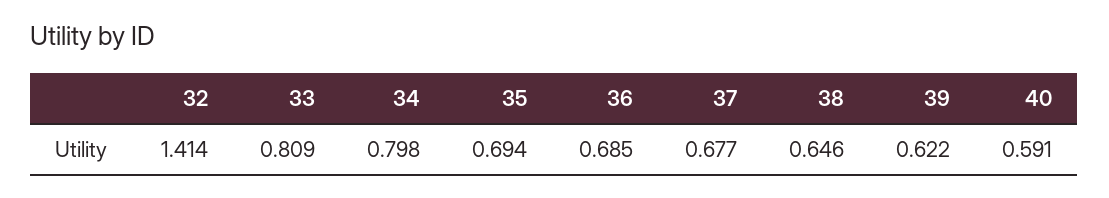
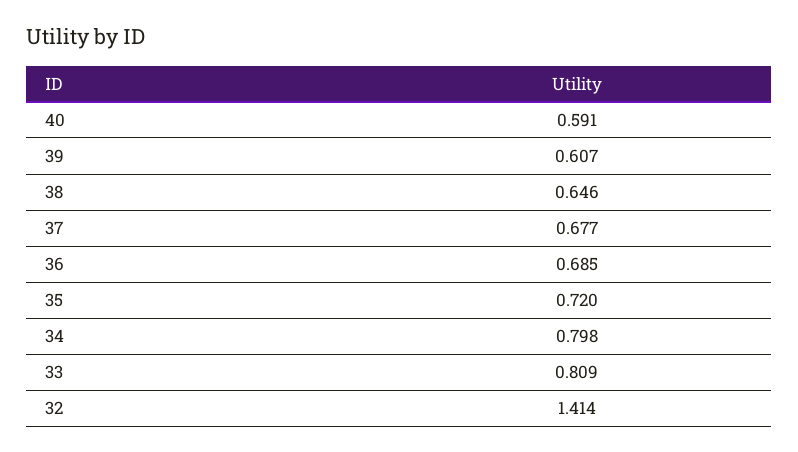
  {
    "32": 1.414,
    "33": 0.809,
    "34": 0.798,
-   "35": 0.694,
+   "35": 0.72,
    "36": 0.685,
    "37": 0.677,
    "38": 0.646,
-   "39": 0.622,
+   "39": 0.607,
    "40": 0.591
  }

